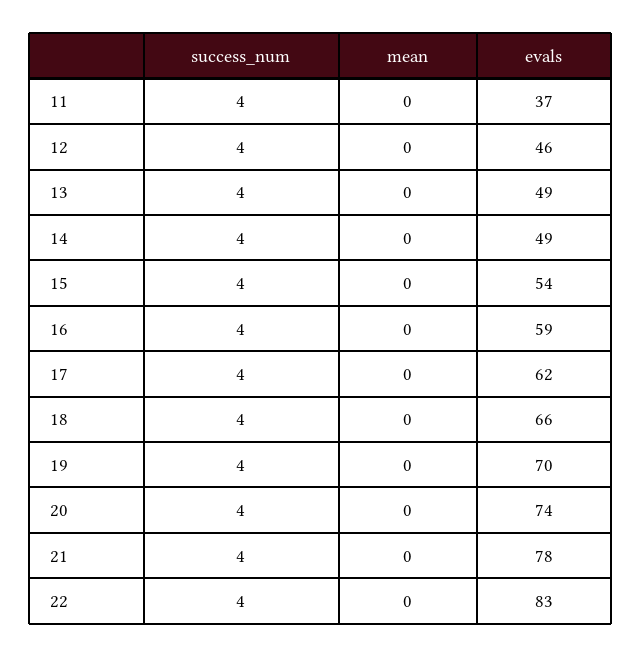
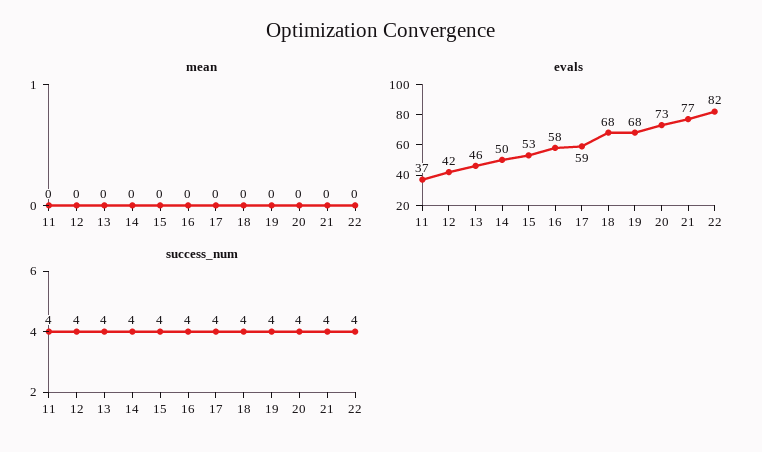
  {
    "success_num": {
      "11": 4,
      "12": 4,
      "13": 4,
      "14": 4,
      "15": 4,
      "16": 4,
      "17": 4,
      "18": 4,
      "19": 4,
      "20": 4,
      "21": 4,
      "22": 4
    },
    "mean": {
      "11": 0,
      "12": 0,
      "13": 0,
      "14": 0,
      "15": 0,
      "16": 0,
      "17": 0,
      "18": 0,
      "19": 0,
      "20": 0,
      "21": 0,
      "22": 0
    },
    "evals": {
      "11": 37,
-     "12": 46,
+     "12": 42,
-     "13": 49,
+     "13": 46,
-     "14": 49,
+     "14": 50,
-     "15": 54,
+     "15": 53,
-     "16": 59,
+     "16": 58,
-     "17": 62,
+     "17": 59,
-     "18": 66,
+     "18": 68,
-     "19": 70,
+     "19": 68,
-     "20": 74,
+     "20": 73,
-     "21": 78,
+     "21": 77,
-     "22": 83
+     "22": 82
    }
  }

